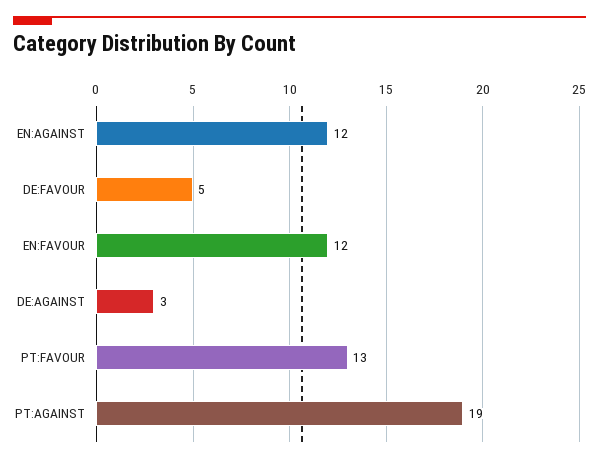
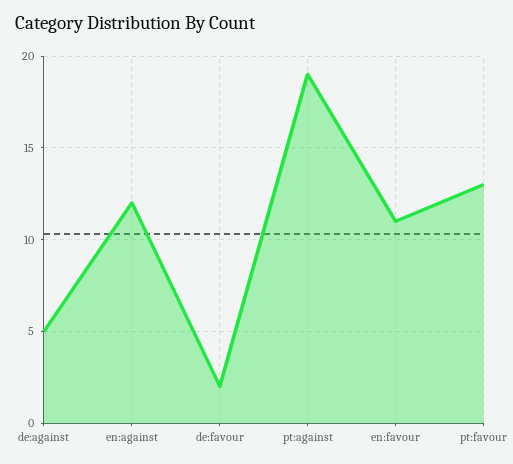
  {
    "EN:AGAINST": 12,
-   "DE:FAVOUR": 5,
+   "DE:FAVOUR": 2,
-   "EN:FAVOUR": 12,
+   "EN:FAVOUR": 11,
-   "DE:AGAINST": 3,
+   "DE:AGAINST": 5,
    "PT:FAVOUR": 13,
    "PT:AGAINST": 19
  }

